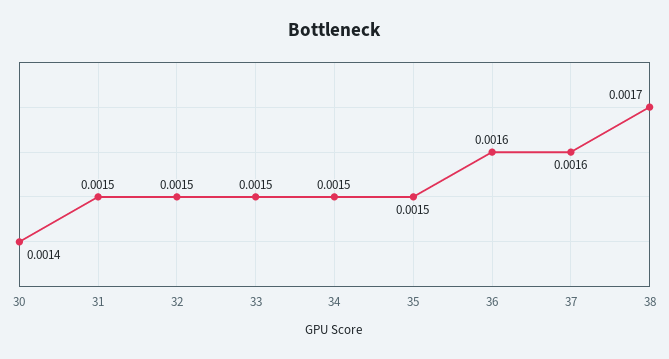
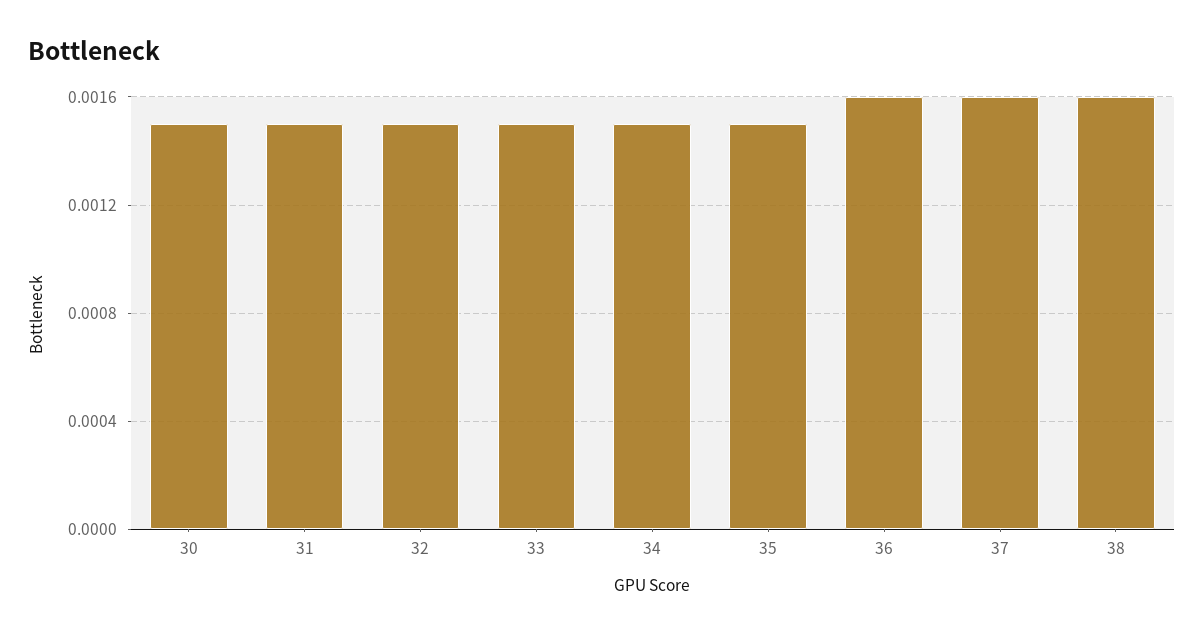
  {
-   "30": 0.0014,
+   "30": 0.0015,
    "31": 0.0015,
    "32": 0.0015,
    "33": 0.0015,
    "34": 0.0015,
    "35": 0.0015,
    "36": 0.0016,
    "37": 0.0016,
-   "38": 0.0017
+   "38": 0.0016
  }

